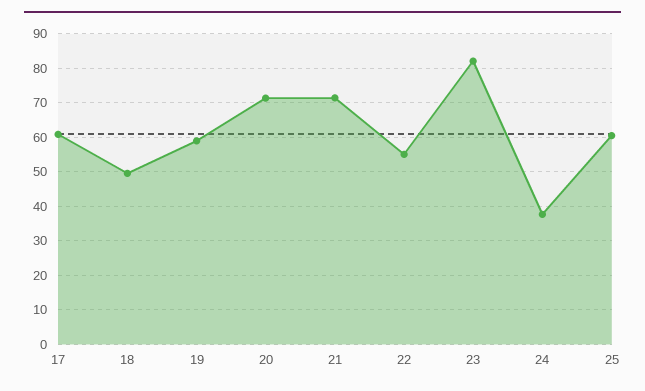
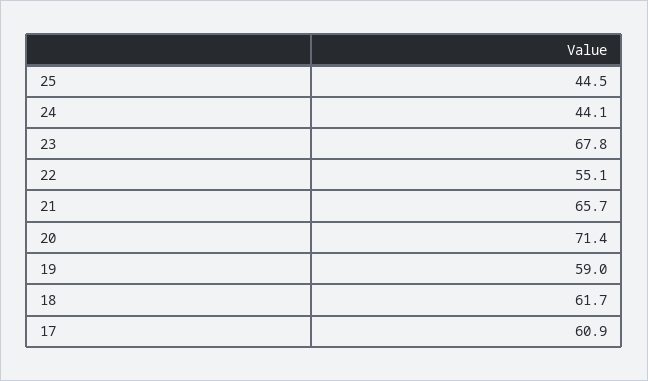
  {
    "17": 60.9,
-   "18": 50,
+   "18": 61.7,
    "19": 59,
    "20": 71.4,
-   "21": 72,
+   "21": 65.7,
    "22": 55.1,
-   "23": 82,
+   "23": 67.8,
-   "24": 38,
+   "24": 44.1,
-   "25": 60
+   "25": 44.5
  }

